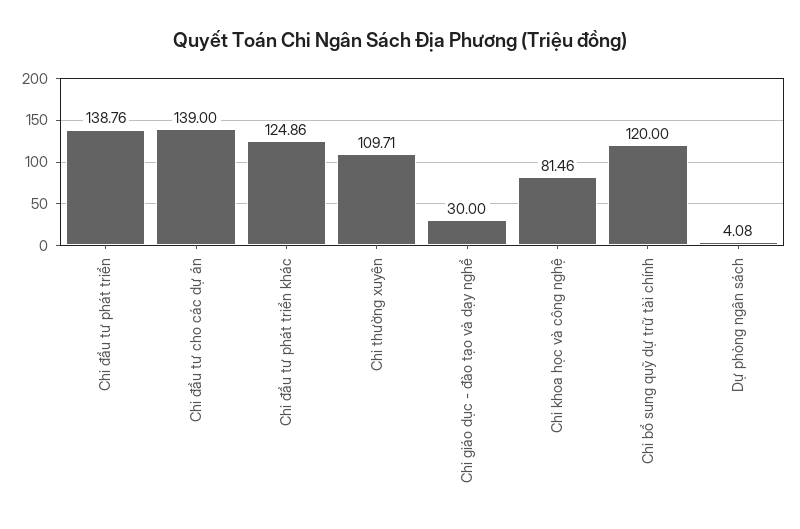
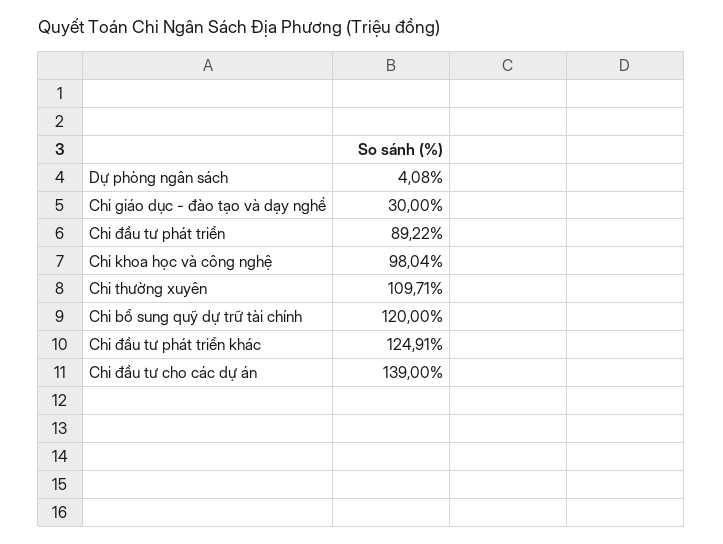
  {
-   "Chi đầu tư phát triển": 138.76,
+   "Chi đầu tư phát triển": 89.22,
    "Chi đầu tư cho các dự án": 139,
-   "Chi đầu tư phát triển khác": 124.86,
+   "Chi đầu tư phát triển khác": 124.91,
    "Chi thường xuyên": 109.71,
    "Chi giáo dục - đào tạo và dạy nghề": 30,
-   "Chi khoa học và công nghệ": 81.46,
+   "Chi khoa học và công nghệ": 98.04,
    "Chi bổ sung quỹ dự trữ tài chính": 120,
    "Dự phòng ngân sách": 4.08
  }

